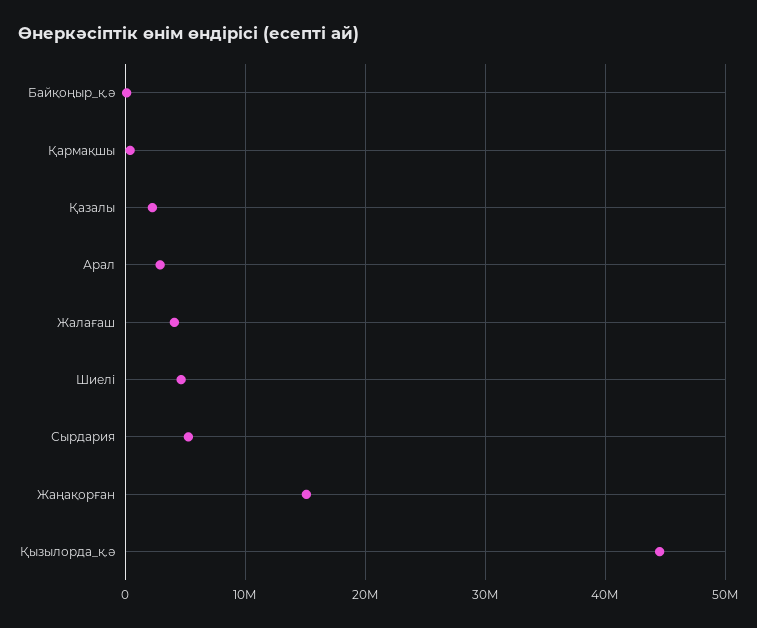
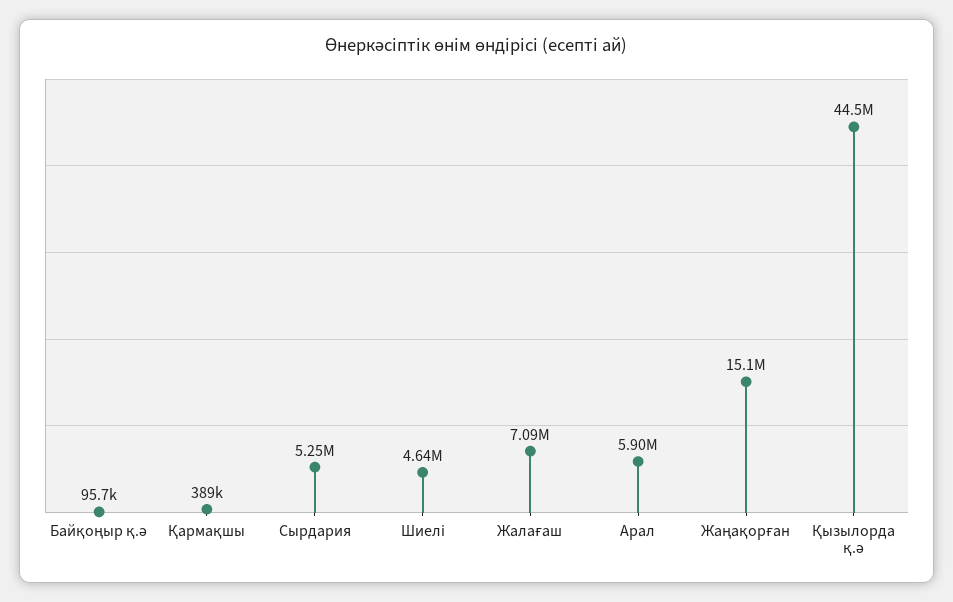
  {
    "Байқоңыр_қ.ә": 95700,
    "Қармақшы": 389000,
-   "Қазалы": 2000000,
-   "Арал": 3000000,
+   "Арал": 5900000,
-   "Жалағаш": 4000000,
+   "Жалағаш": 7090000,
    "Шиелі": 4640000,
    "Сырдария": 5250000,
    "Жаңақорған": 15100000,
    "Қызылорда_қ.ә": 44500000
  }

